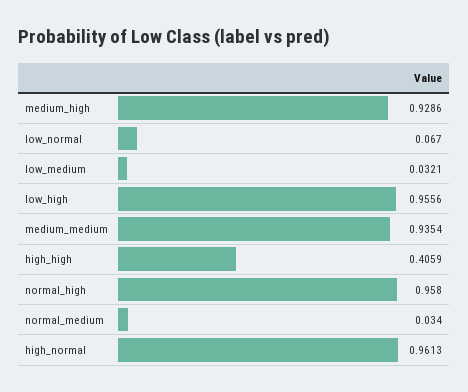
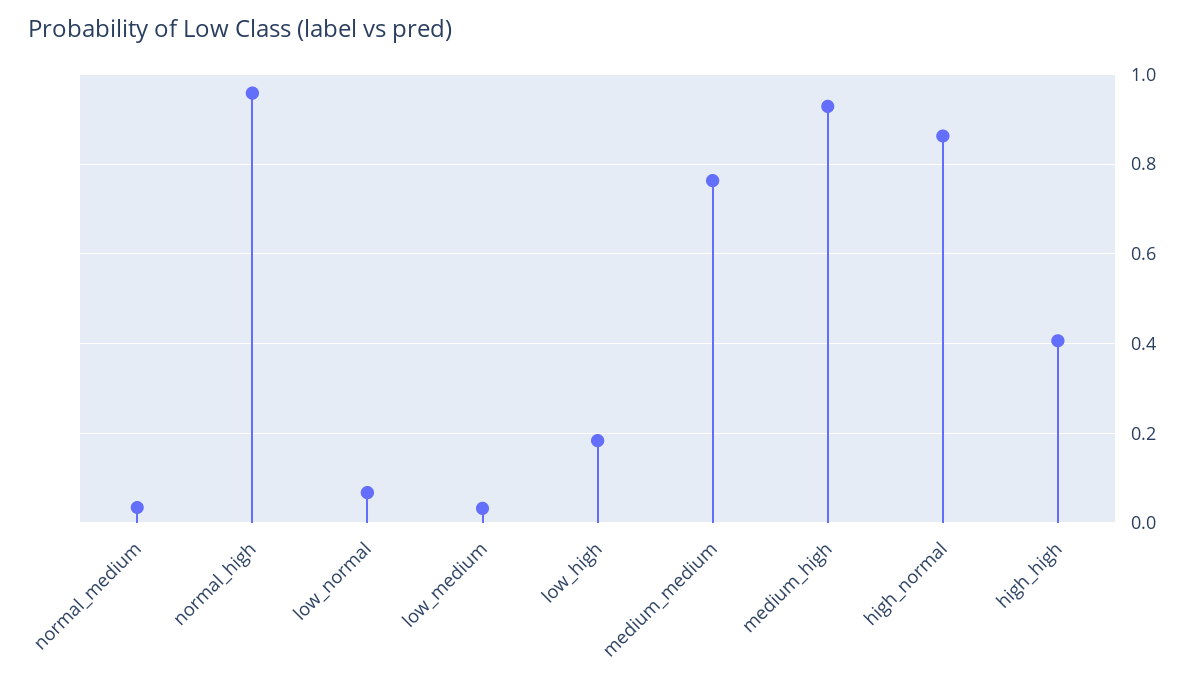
  {
    "medium_high": 0.9286,
    "low_normal": 0.067,
    "low_medium": 0.0321,
-   "low_high": 0.9556,
+   "low_high": 0.18,
-   "medium_medium": 0.9354,
+   "medium_medium": 0.76,
    "high_high": 0.4059,
    "normal_high": 0.958,
    "normal_medium": 0.034,
-   "high_normal": 0.9613
+   "high_normal": 0.86
  }

